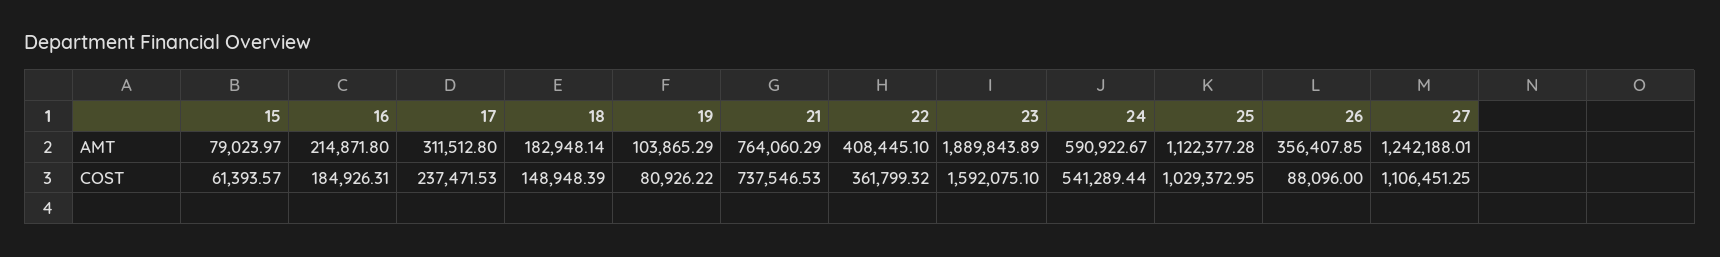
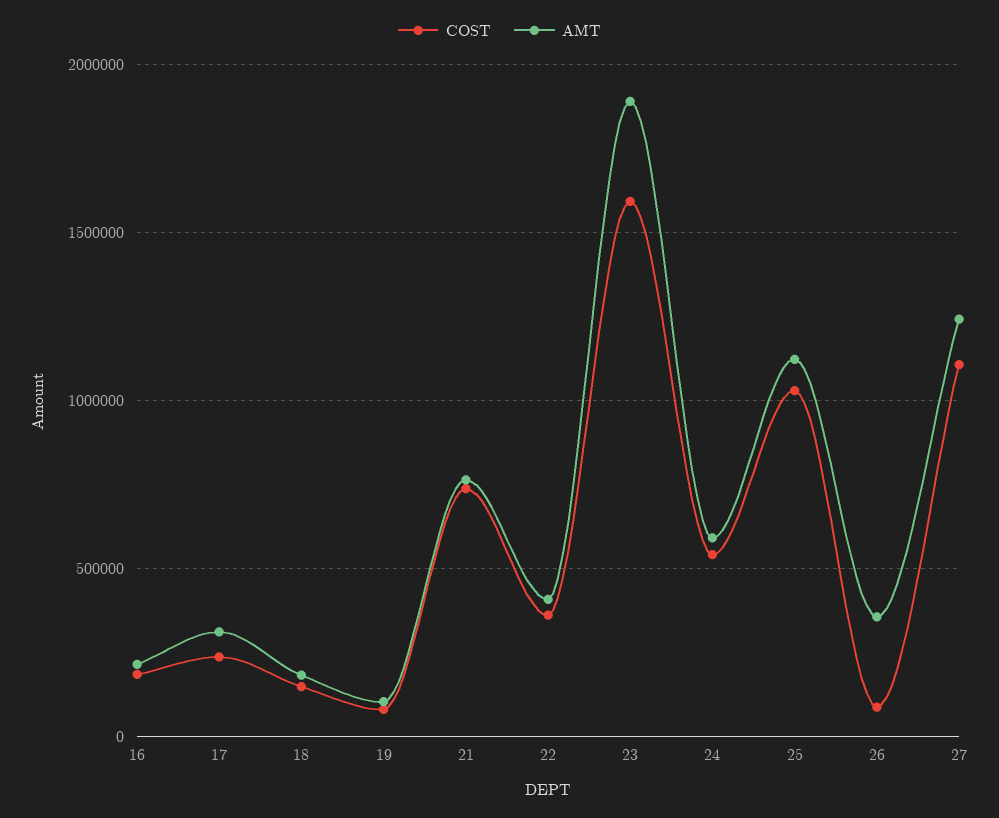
  {
    "AMT": {
-     "15": 79023.97,
      "16": 214871.8,
      "17": 311512.8,
      "18": 182948.14,
      "19": 103865.29,
      "21": 764060.29,
      "22": 408445.1,
      "23": 1889843.89,
      "24": 590922.67,
      "25": 1122377.28,
      "26": 356407.85,
      "27": 1242188.01
    },
    "COST": {
-     "15": 61393.57,
      "16": 184926.31,
      "17": 237471.53,
      "18": 148948.39,
      "19": 80926.22,
      "21": 737546.53,
      "22": 361799.32,
      "23": 1592075.1,
      "24": 541289.44,
      "25": 1029372.95,
      "26": 88096,
      "27": 1106451.25
    }
  }

